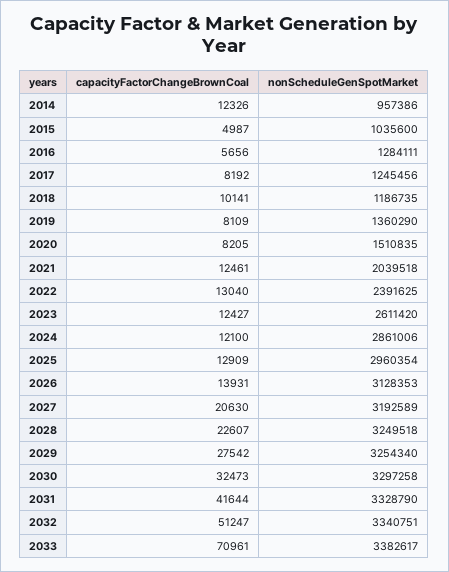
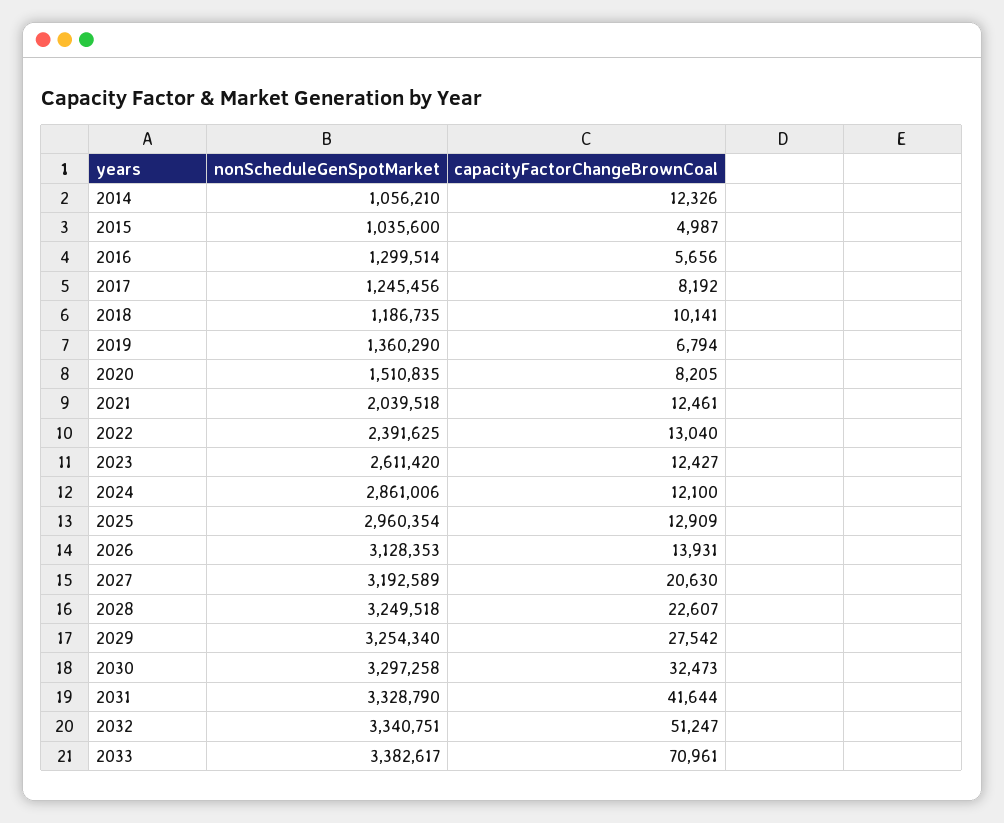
  {
    "capacityFactorChangeBrownCoal": {
      "2014": 12326,
      "2015": 4987,
      "2016": 5656,
      "2017": 8192,
      "2018": 10141,
-     "2019": 8109,
+     "2019": 6794,
      "2020": 8205,
      "2021": 12461,
      "2022": 13040,
      "2023": 12427,
      "2024": 12100,
      "2025": 12909,
      "2026": 13931,
      "2027": 20630,
      "2028": 22607,
      "2029": 27542,
      "2030": 32473,
      "2031": 41644,
      "2032": 51247,
      "2033": 70961
    },
    "nonScheduleGenSpotMarket": {
-     "2014": 957386,
+     "2014": 1056210,
      "2015": 1035600,
-     "2016": 1284111,
+     "2016": 1299514,
      "2017": 1245456,
      "2018": 1186735,
      "2019": 1360290,
      "2020": 1510835,
      "2021": 2039518,
      "2022": 2391625,
      "2023": 2611420,
      "2024": 2861006,
      "2025": 2960354,
      "2026": 3128353,
      "2027": 3192589,
      "2028": 3249518,
      "2029": 3254340,
      "2030": 3297258,
      "2031": 3328790,
      "2032": 3340751,
      "2033": 3382617
    }
  }

